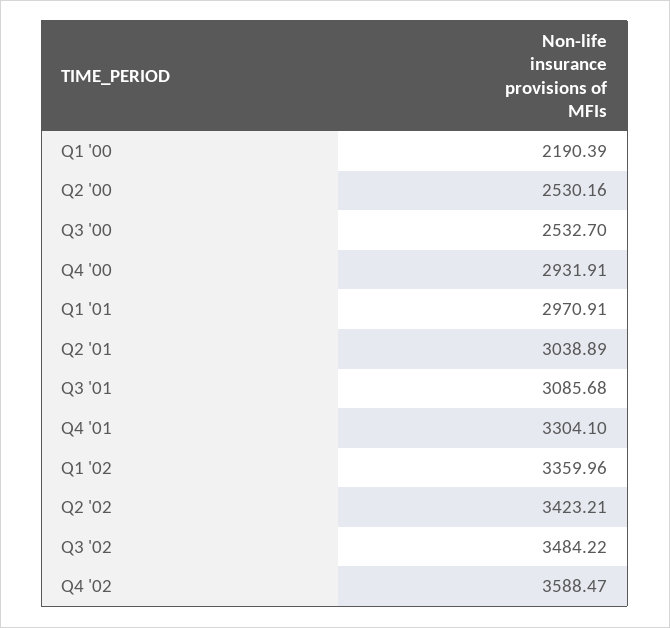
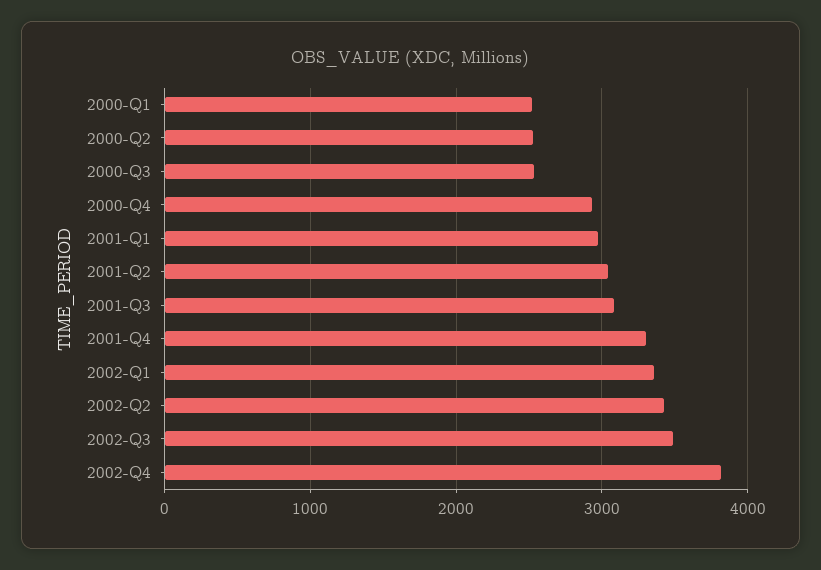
  {
-   "Q1 '00": 2190.39,
+   "Q1 '00": 2500,
    "Q2 '00": 2530.16,
    "Q3 '00": 2532.7,
    "Q4 '00": 2931.91,
    "Q1 '01": 2970.91,
    "Q2 '01": 3038.89,
    "Q3 '01": 3085.68,
    "Q4 '01": 3304.1,
    "Q1 '02": 3359.96,
    "Q2 '02": 3423.21,
    "Q3 '02": 3484.22,
-   "Q4 '02": 3588.47
+   "Q4 '02": 3800
  }

